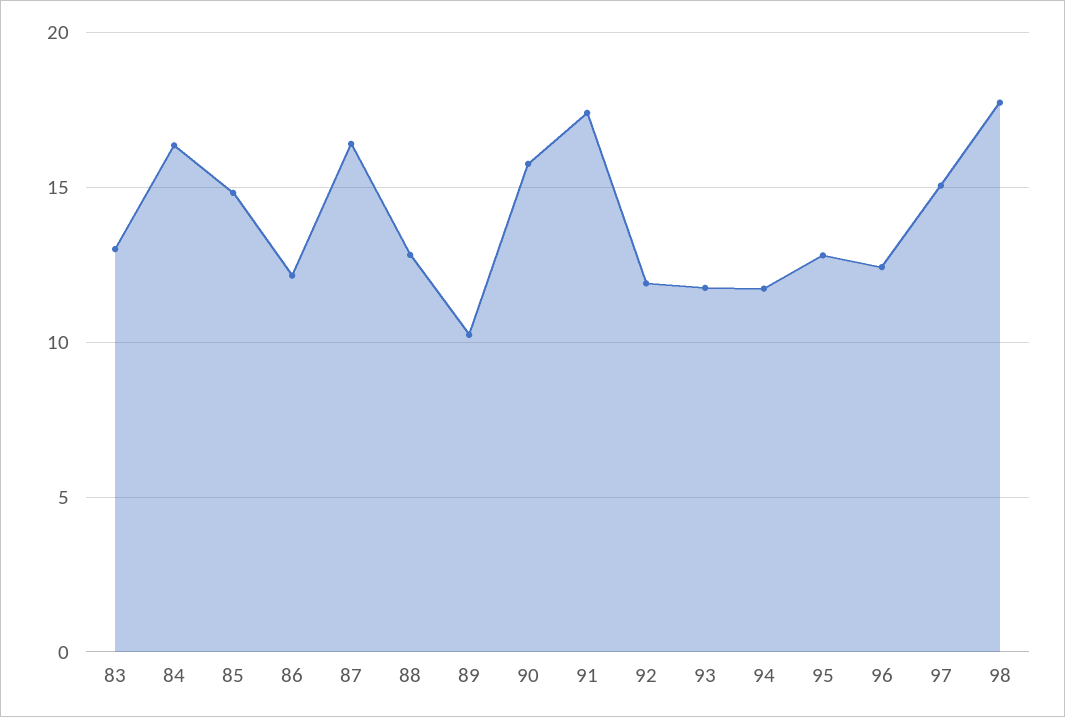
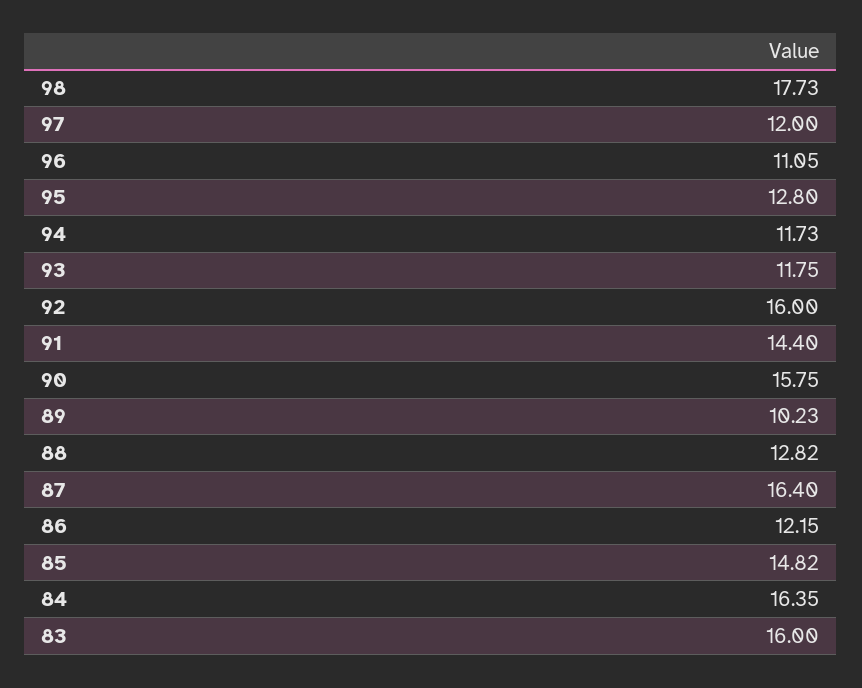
  {
-   "83": 13,
+   "83": 16,
    "84": 16.35,
    "85": 14.82,
    "86": 12.15,
    "87": 16.4,
    "88": 12.82,
    "89": 10.23,
    "90": 15.75,
-   "91": 17.5,
+   "91": 14.4,
-   "92": 12,
+   "92": 16,
    "93": 11.75,
    "94": 11.73,
    "95": 12.8,
-   "96": 12.5,
+   "96": 11.05,
-   "97": 15,
+   "97": 12,
    "98": 17.73
  }

